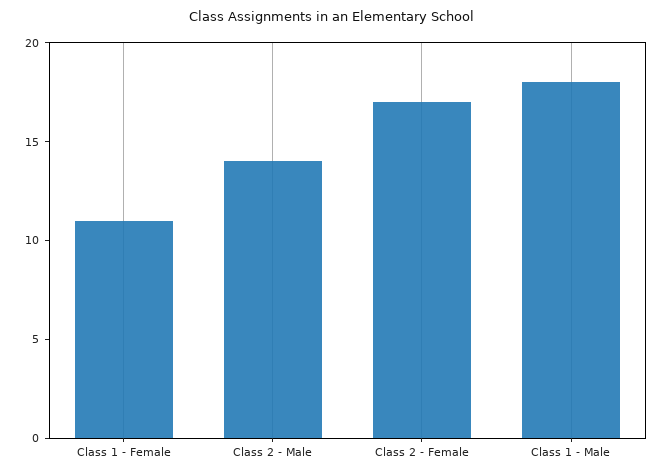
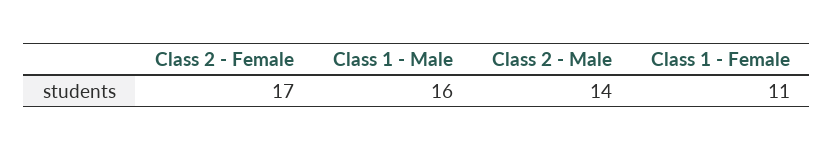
  {
    "Class 1 - Female": 11,
    "Class 2 - Male": 14,
    "Class 2 - Female": 17,
-   "Class 1 - Male": 18
+   "Class 1 - Male": 16
  }

